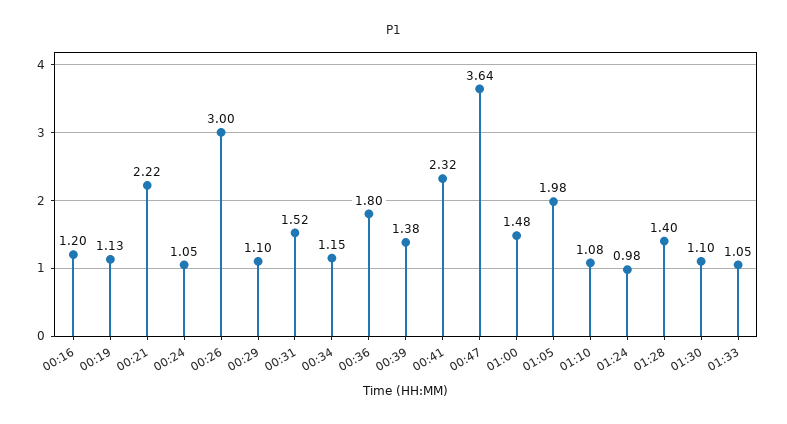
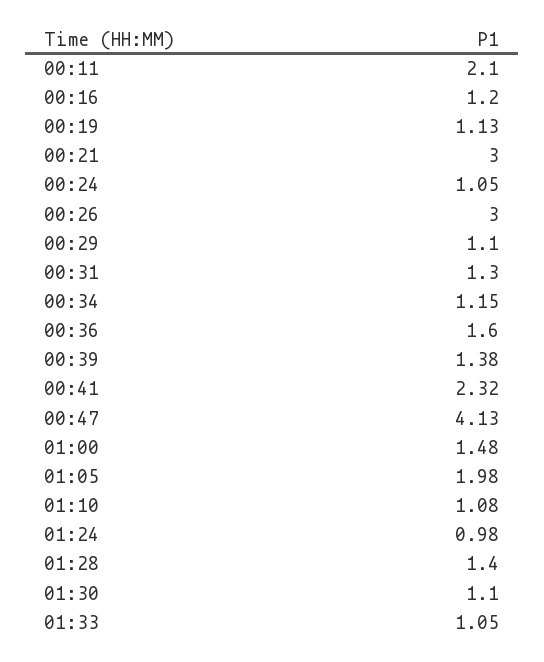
  {
    "00:16": 1.2,
    "00:19": 1.13,
-   "00:21": 2.22,
+   "00:21": 3,
    "00:24": 1.05,
    "00:26": 3,
    "00:29": 1.1,
-   "00:31": 1.52,
+   "00:31": 1.3,
    "00:34": 1.15,
-   "00:36": 1.8,
+   "00:36": 1.6,
    "00:39": 1.38,
    "00:41": 2.32,
-   "00:47": 3.64,
+   "00:47": 4.13,
    "01:00": 1.48,
    "01:05": 1.98,
    "01:10": 1.08,
    "01:24": 0.98,
    "01:28": 1.4,
    "01:30": 1.1,
-   "01:33": 1.05
+   "01:33": 1.05,
+   "00:11": 2.1
  }

